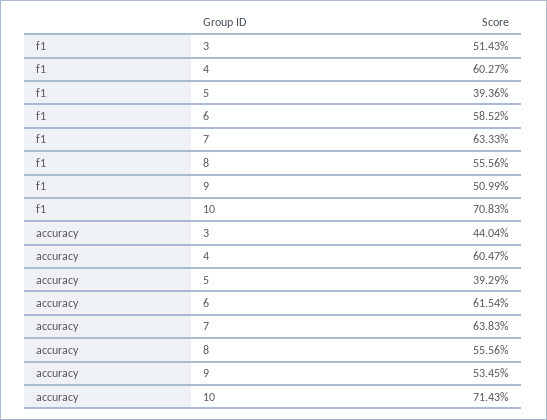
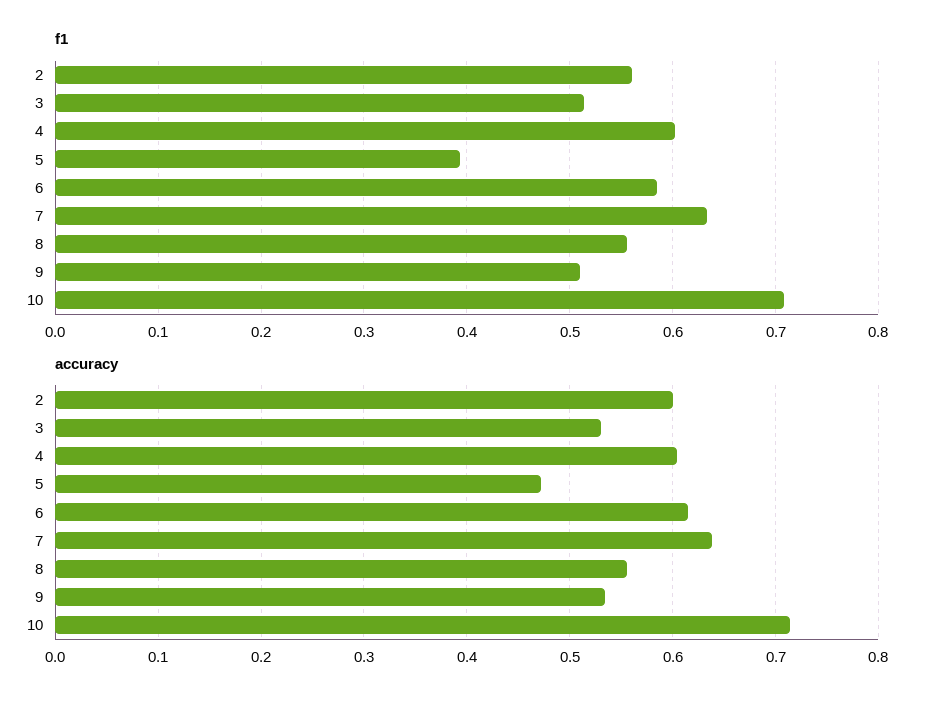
  {
    "f1": {
      "3": 0.5143,
      "4": 0.6027,
      "5": 0.3936,
      "6": 0.5852,
      "7": 0.6333,
      "8": 0.5556,
      "9": 0.5099,
-     "10": 0.7083
+     "10": 0.7083,
+     "2": 0.56
    },
    "accuracy": {
-     "3": 0.4404,
+     "3": 0.53,
      "4": 0.6047,
-     "5": 0.3929,
+     "5": 0.47,
      "6": 0.6154,
      "7": 0.6383,
      "8": 0.5556,
      "9": 0.5345,
-     "10": 0.7143
+     "10": 0.7143,
+     "2": 0.6
    }
  }

